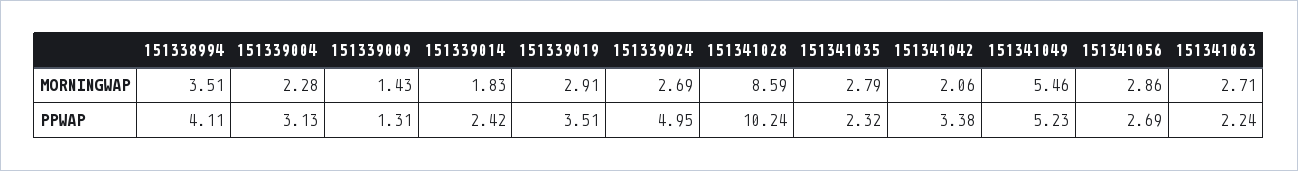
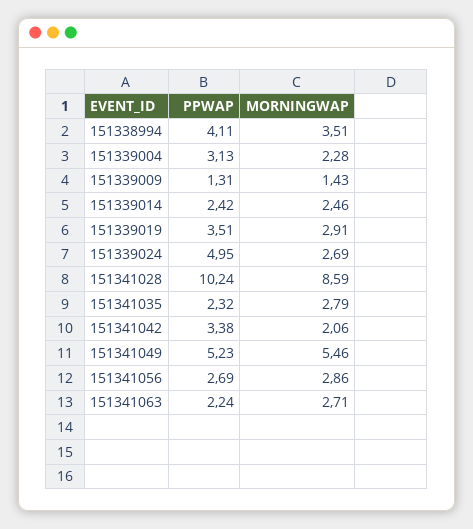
  {
    "151338994": {
      "MORNINGWAP": 3.51,
      "PPWAP": 4.11
    },
    "151339004": {
      "MORNINGWAP": 2.28,
      "PPWAP": 3.13
    },
    "151339009": {
      "MORNINGWAP": 1.43,
      "PPWAP": 1.31
    },
    "151339014": {
-     "MORNINGWAP": 1.83,
+     "MORNINGWAP": 2.46,
      "PPWAP": 2.42
    },
    "151339019": {
      "MORNINGWAP": 2.91,
      "PPWAP": 3.51
    },
    "151339024": {
      "MORNINGWAP": 2.69,
      "PPWAP": 4.95
    },
    "151341028": {
      "MORNINGWAP": 8.59,
      "PPWAP": 10.24
    },
    "151341035": {
      "MORNINGWAP": 2.79,
      "PPWAP": 2.32
    },
    "151341042": {
      "MORNINGWAP": 2.06,
      "PPWAP": 3.38
    },
    "151341049": {
      "MORNINGWAP": 5.46,
      "PPWAP": 5.23
    },
    "151341056": {
      "MORNINGWAP": 2.86,
      "PPWAP": 2.69
    },
    "151341063": {
      "MORNINGWAP": 2.71,
      "PPWAP": 2.24
    }
  }

